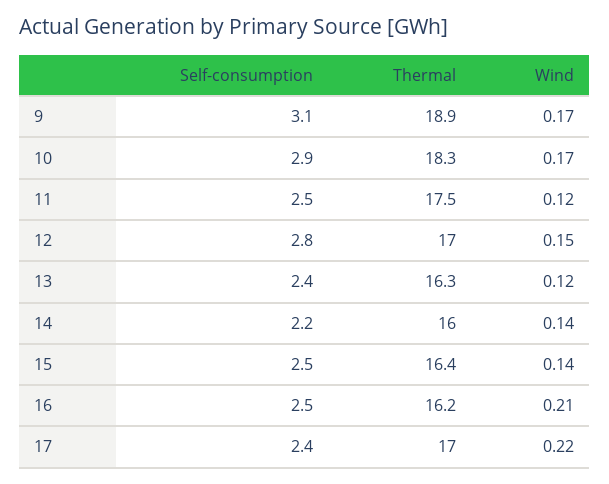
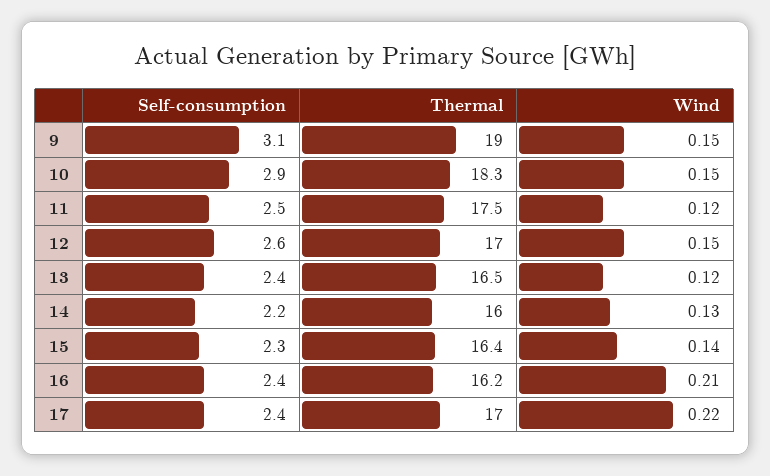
  {
    "Self-consumption": {
      "9": 3.1,
      "10": 2.9,
      "11": 2.5,
-     "12": 2.8,
+     "12": 2.6,
      "13": 2.4,
      "14": 2.2,
-     "15": 2.5,
+     "15": 2.3,
-     "16": 2.5,
+     "16": 2.4,
      "17": 2.4
    },
    "Thermal": {
-     "9": 18.9,
+     "9": 19,
      "10": 18.3,
      "11": 17.5,
      "12": 17,
-     "13": 16.3,
+     "13": 16.5,
      "14": 16,
      "15": 16.4,
      "16": 16.2,
      "17": 17
    },
    "Wind": {
-     "9": 0.17,
+     "9": 0.15,
-     "10": 0.17,
+     "10": 0.15,
      "11": 0.12,
      "12": 0.15,
      "13": 0.12,
-     "14": 0.14,
+     "14": 0.13,
      "15": 0.14,
      "16": 0.21,
      "17": 0.22
    }
  }

